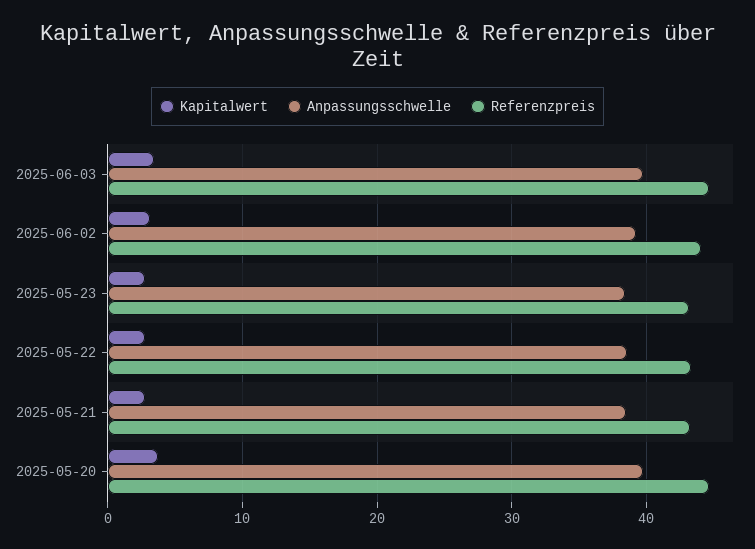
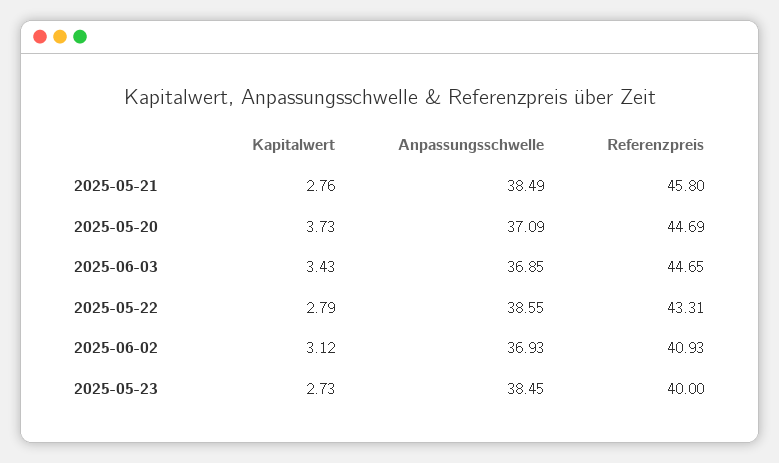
  {
    "Kapitalwert": {
      "2025-06-03": 3.43,
      "2025-06-02": 3.12,
      "2025-05-23": 2.73,
      "2025-05-22": 2.79,
      "2025-05-21": 2.76,
      "2025-05-20": 3.73
    },
    "Anpassungsschwelle": {
-     "2025-06-03": 40,
+     "2025-06-03": 36.85,
-     "2025-06-02": 39,
+     "2025-06-02": 36.93,
      "2025-05-23": 38.45,
      "2025-05-22": 38.55,
      "2025-05-21": 38.49,
-     "2025-05-20": 40
+     "2025-05-20": 37.09
    },
    "Referenzpreis": {
      "2025-06-03": 44.65,
-     "2025-06-02": 44,
+     "2025-06-02": 40.93,
-     "2025-05-23": 43,
+     "2025-05-23": 40,
      "2025-05-22": 43.31,
-     "2025-05-21": 43,
+     "2025-05-21": 45.8,
      "2025-05-20": 44.69
    }
  }

